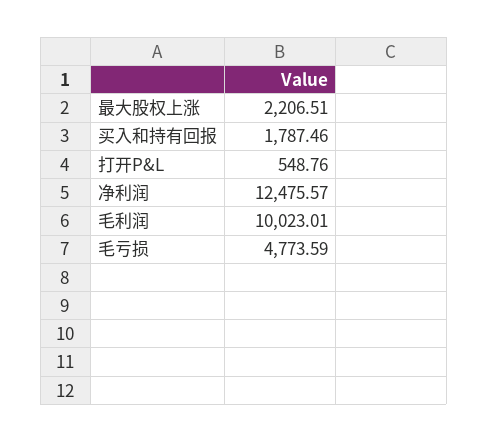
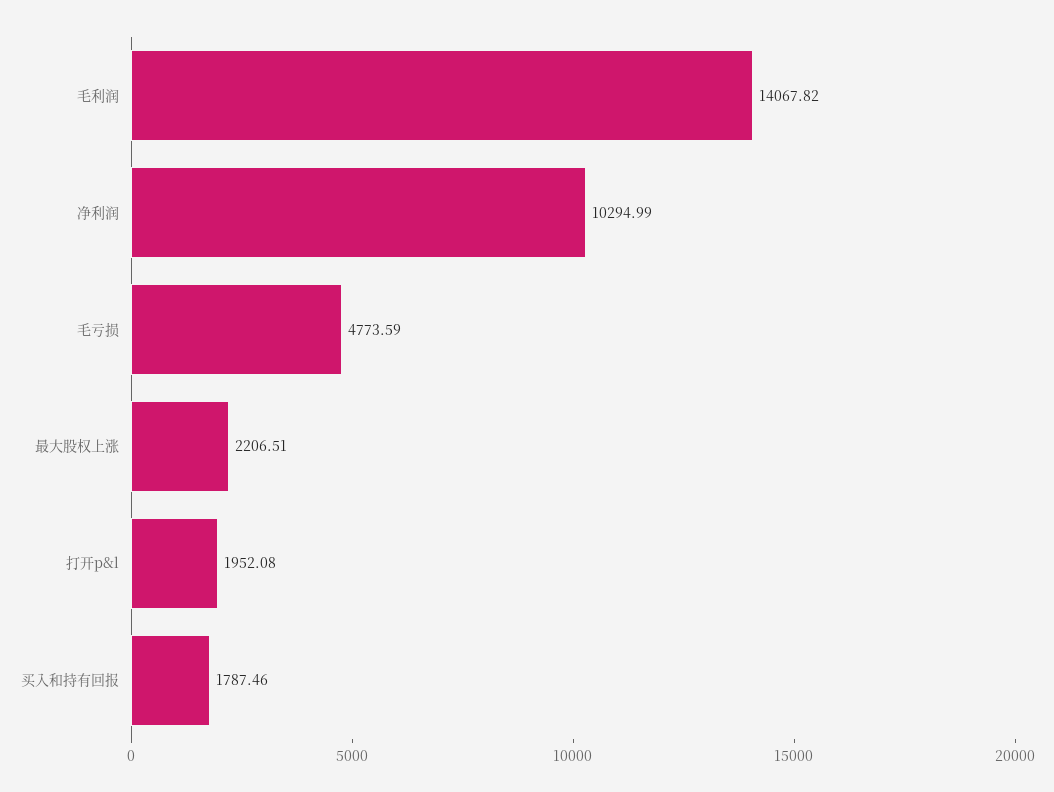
  {
    "最大股权上涨": 2206.51,
    "买入和持有回报": 1787.46,
-   "打开P&L": 548.76,
+   "打开P&L": 1952.08,
-   "净利润": 12475.57,
+   "净利润": 10294.99,
-   "毛利润": 10023.01,
+   "毛利润": 14067.82,
    "毛亏损": 4773.59
  }

